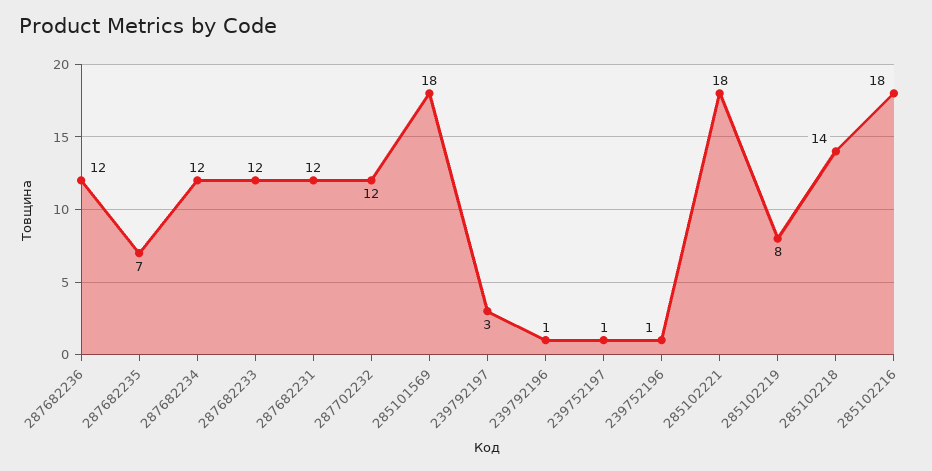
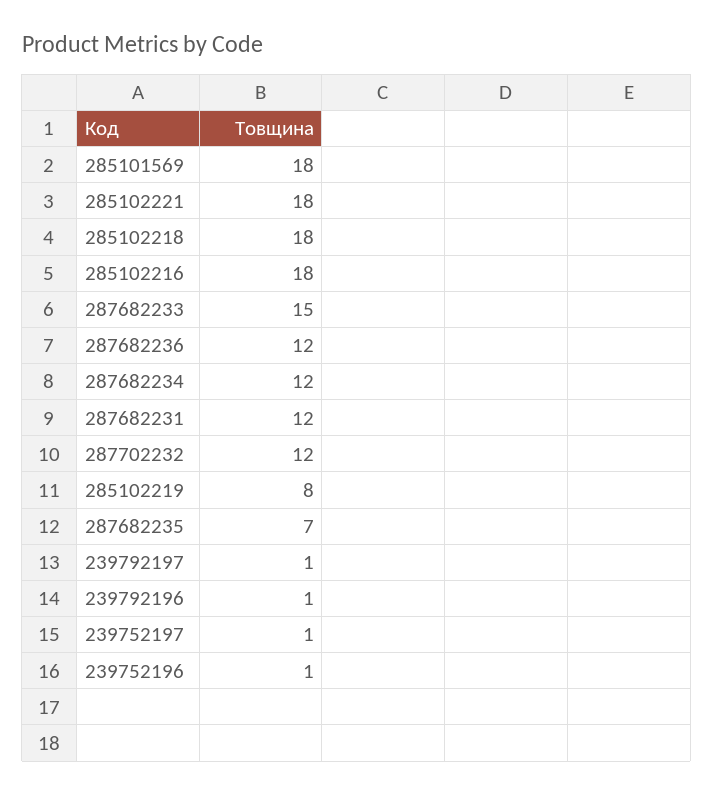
  {
    "287682236": 12,
    "287682235": 7,
    "287682234": 12,
-   "287682233": 12,
+   "287682233": 15,
    "287682231": 12,
    "287702232": 12,
    "285101569": 18,
-   "239792197": 3,
+   "239792197": 1,
    "239792196": 1,
    "239752197": 1,
    "239752196": 1,
    "285102221": 18,
    "285102219": 8,
-   "285102218": 14,
+   "285102218": 18,
    "285102216": 18
  }

